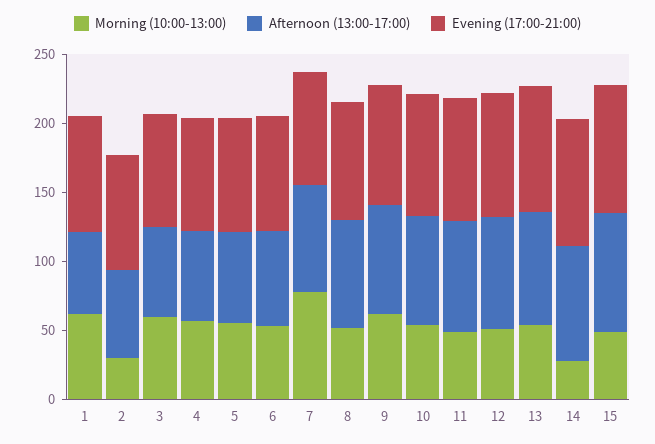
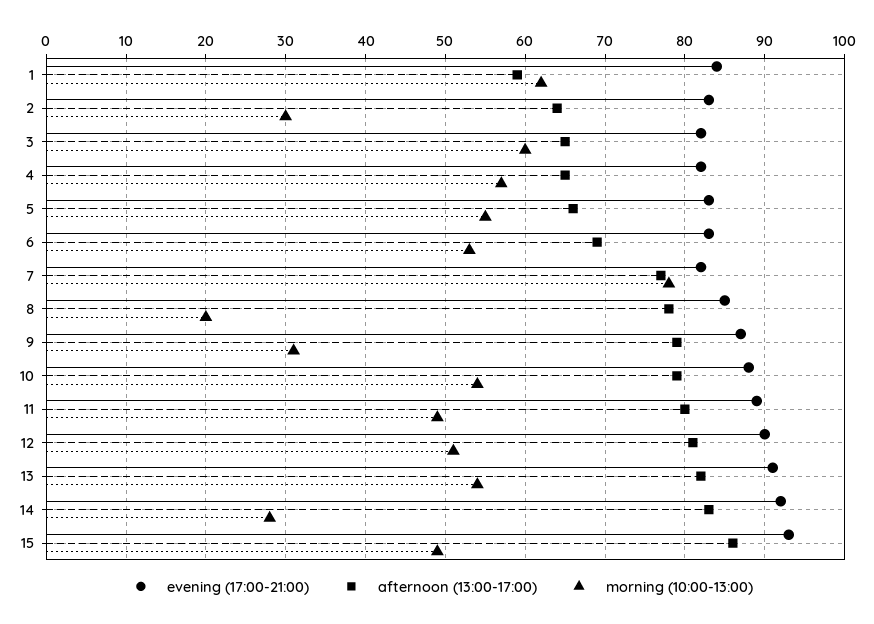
  {
    "Morning (10:00-13:00)": {
      "1": 62,
      "2": 30,
      "3": 60,
      "4": 57,
      "5": 55,
      "6": 53,
      "7": 78,
-     "8": 50,
+     "8": 20,
-     "9": 60,
+     "9": 31,
      "10": 54,
      "11": 49,
      "12": 51,
      "13": 54,
      "14": 28,
      "15": 49
    },
    "Afternoon (13:00-17:00)": {
      "1": 59,
      "2": 64,
      "3": 65,
      "4": 65,
      "5": 66,
      "6": 69,
      "7": 77,
      "8": 78,
      "9": 79,
      "10": 79,
      "11": 80,
      "12": 81,
      "13": 82,
      "14": 83,
      "15": 86
    },
    "Evening (17:00-21:00)": {
      "1": 84,
      "2": 83,
      "3": 82,
      "4": 82,
      "5": 83,
      "6": 83,
      "7": 82,
      "8": 85,
      "9": 87,
      "10": 88,
      "11": 89,
      "12": 90,
      "13": 91,
      "14": 92,
      "15": 93
    }
  }

